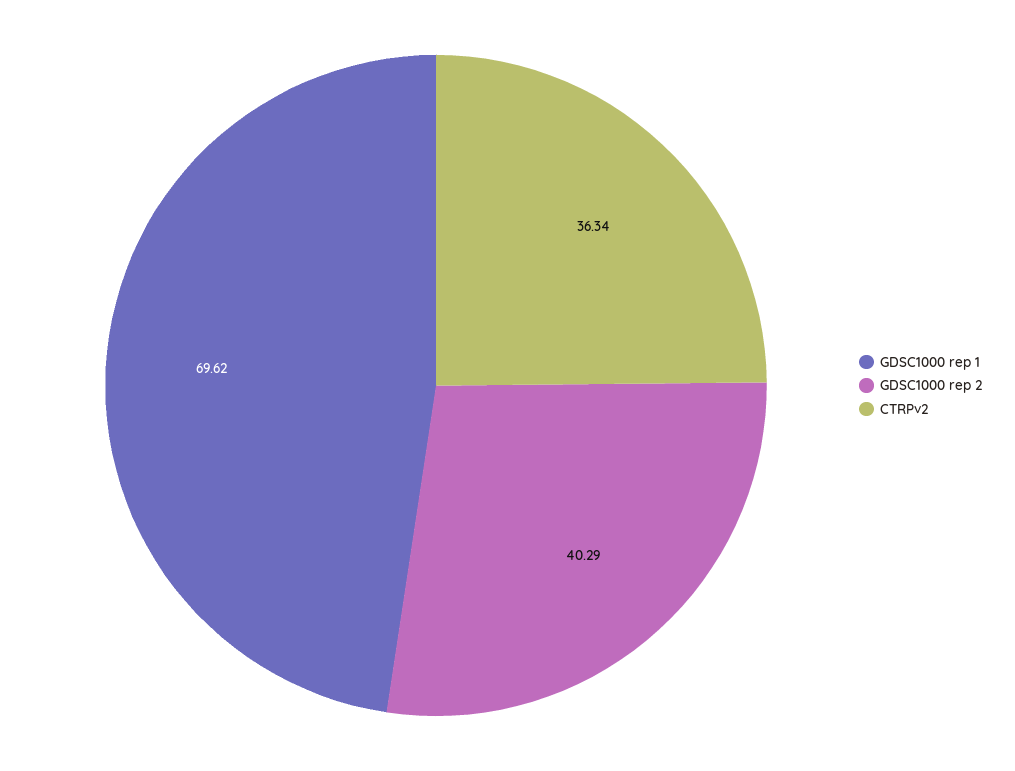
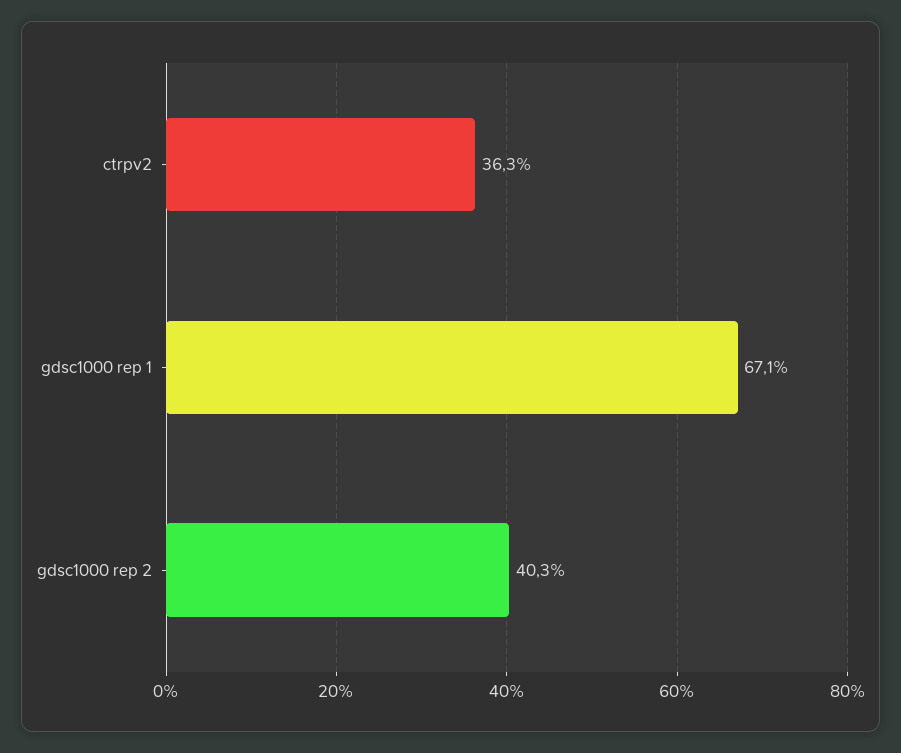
  {
-   "GDSC1000 rep 1": 69.62,
+   "GDSC1000 rep 1": 67.1,
    "GDSC1000 rep 2": 40.29,
    "CTRPv2": 36.34
  }

